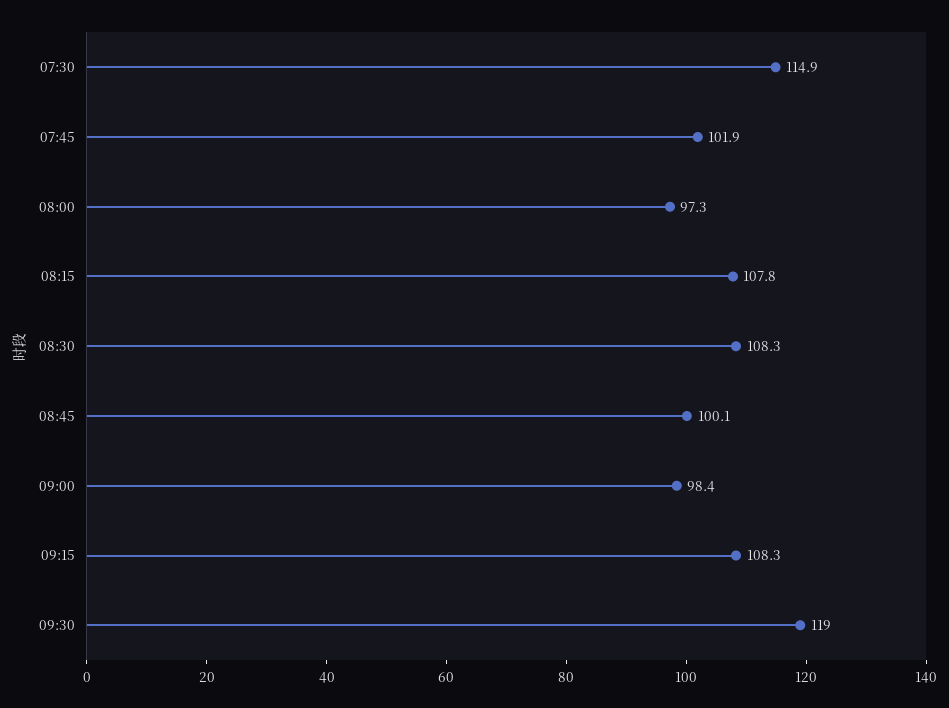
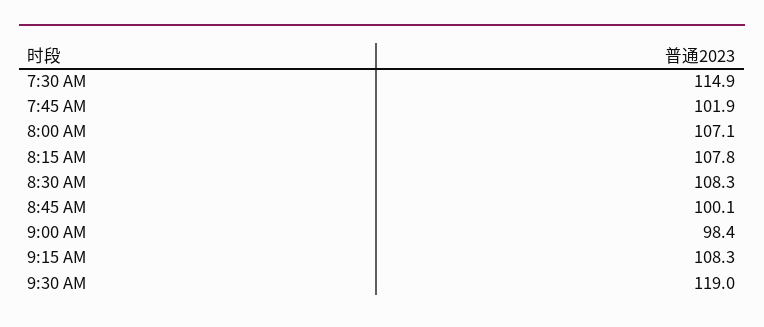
  {
    "07:30": 114.9,
    "07:45": 101.9,
-   "08:00": 97.3,
+   "08:00": 107.1,
    "08:15": 107.8,
    "08:30": 108.3,
    "08:45": 100.1,
    "09:00": 98.4,
    "09:15": 108.3,
    "09:30": 119
  }

